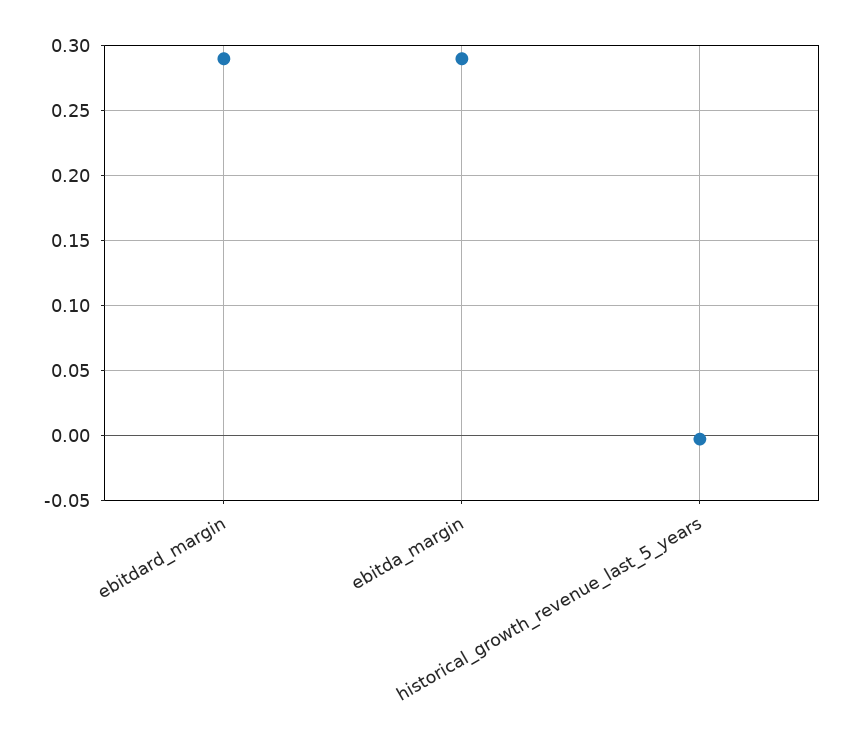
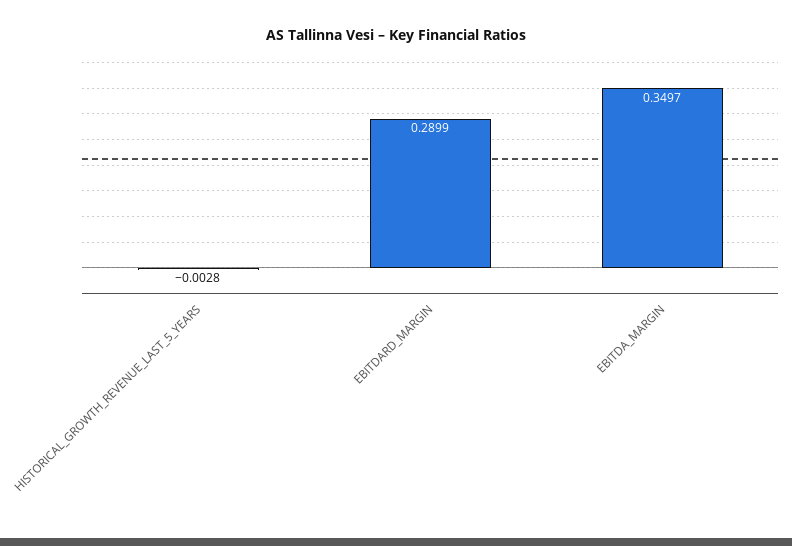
  {
    "ebitdard_margin": 0.2899,
-   "ebitda_margin": 0.29,
+   "ebitda_margin": 0.3497,
    "historical_growth_revenue_last_5_years": -0.0028
  }

